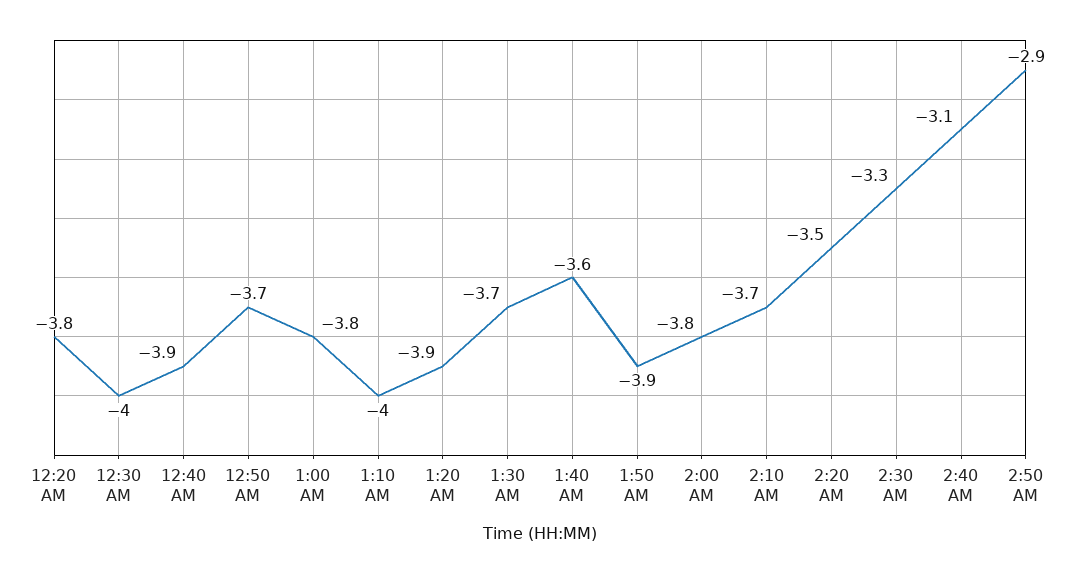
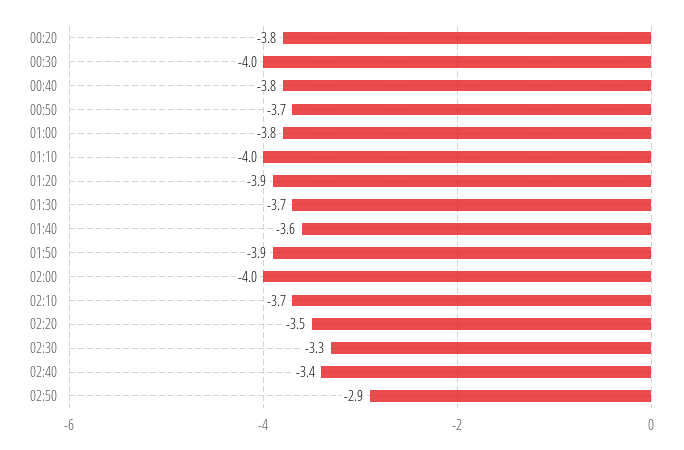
  {
    "12:20 AM": -3.8,
    "12:30 AM": -4,
-   "12:40 AM": -3.9,
+   "12:40 AM": -3.8,
    "12:50 AM": -3.7,
    "1:00 AM": -3.8,
    "1:10 AM": -4,
    "1:20 AM": -3.9,
    "1:30 AM": -3.7,
    "1:40 AM": -3.6,
    "1:50 AM": -3.9,
-   "2:00 AM": -3.8,
+   "2:00 AM": -4,
    "2:10 AM": -3.7,
    "2:20 AM": -3.5,
    "2:30 AM": -3.3,
-   "2:40 AM": -3.1,
+   "2:40 AM": -3.4,
    "2:50 AM": -2.9
  }

